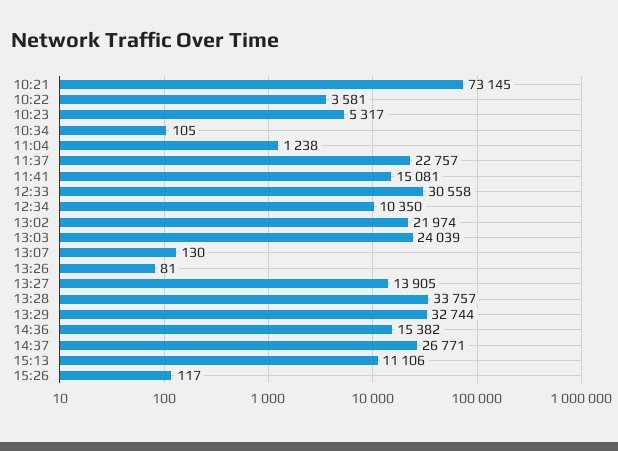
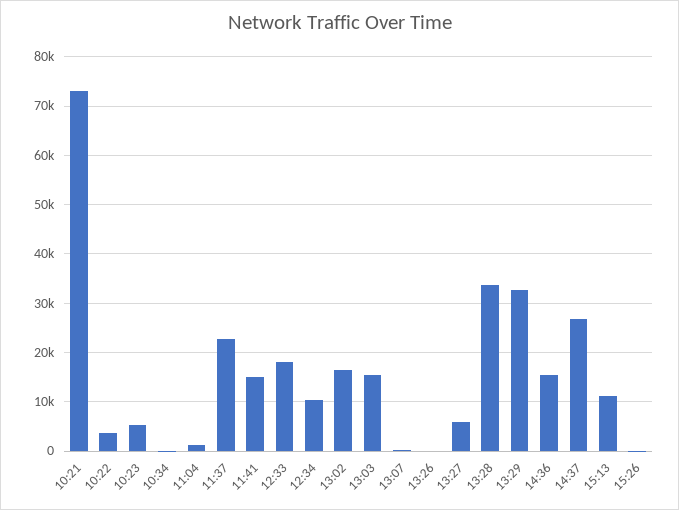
  {
    "10:21": 73145,
    "10:22": 3581,
    "10:23": 5317,
    "10:34": 105,
    "11:04": 1238,
    "11:37": 22757,
    "11:41": 15081,
-   "12:33": 30558,
+   "12:33": 18000,
    "12:34": 10350,
-   "13:02": 21974,
+   "13:02": 16000,
-   "13:03": 24039,
+   "13:03": 16000,
    "13:07": 130,
    "13:26": 81,
-   "13:27": 13905,
+   "13:27": 6000,
    "13:28": 33757,
    "13:29": 32744,
    "14:36": 15382,
    "14:37": 26771,
    "15:13": 11106,
    "15:26": 117
  }

